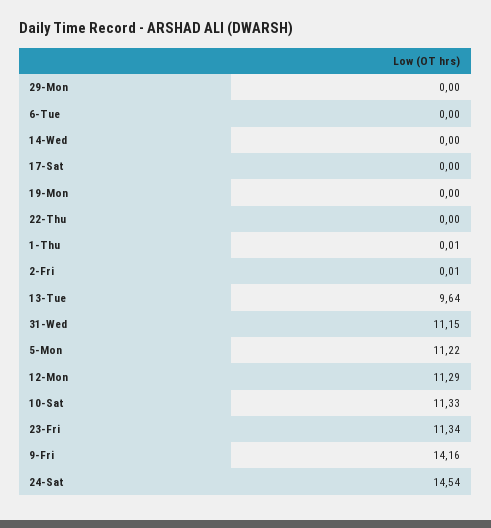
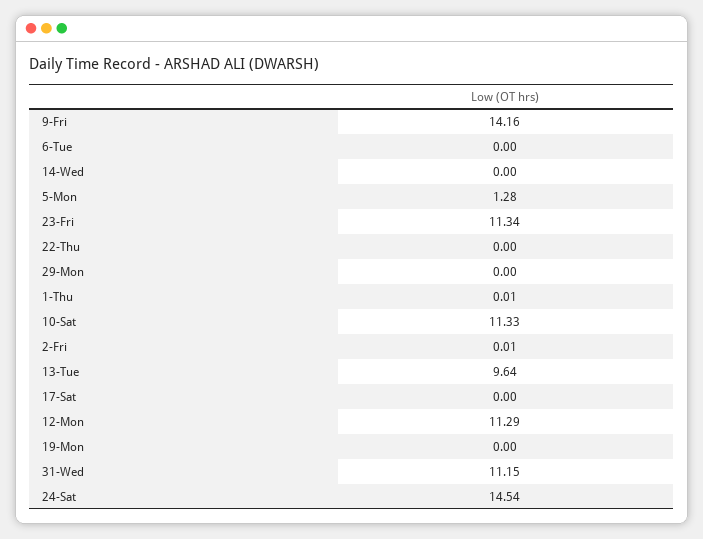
  {
    "29-Mon": 0,
    "6-Tue": 0,
    "14-Wed": 0,
    "17-Sat": 0,
    "19-Mon": 0,
    "22-Thu": 0,
    "1-Thu": 0.01,
    "2-Fri": 0.01,
    "13-Tue": 9.64,
    "31-Wed": 11.15,
-   "5-Mon": 11.22,
+   "5-Mon": 1.28,
    "12-Mon": 11.29,
    "10-Sat": 11.33,
    "23-Fri": 11.34,
    "9-Fri": 14.16,
    "24-Sat": 14.54
  }

